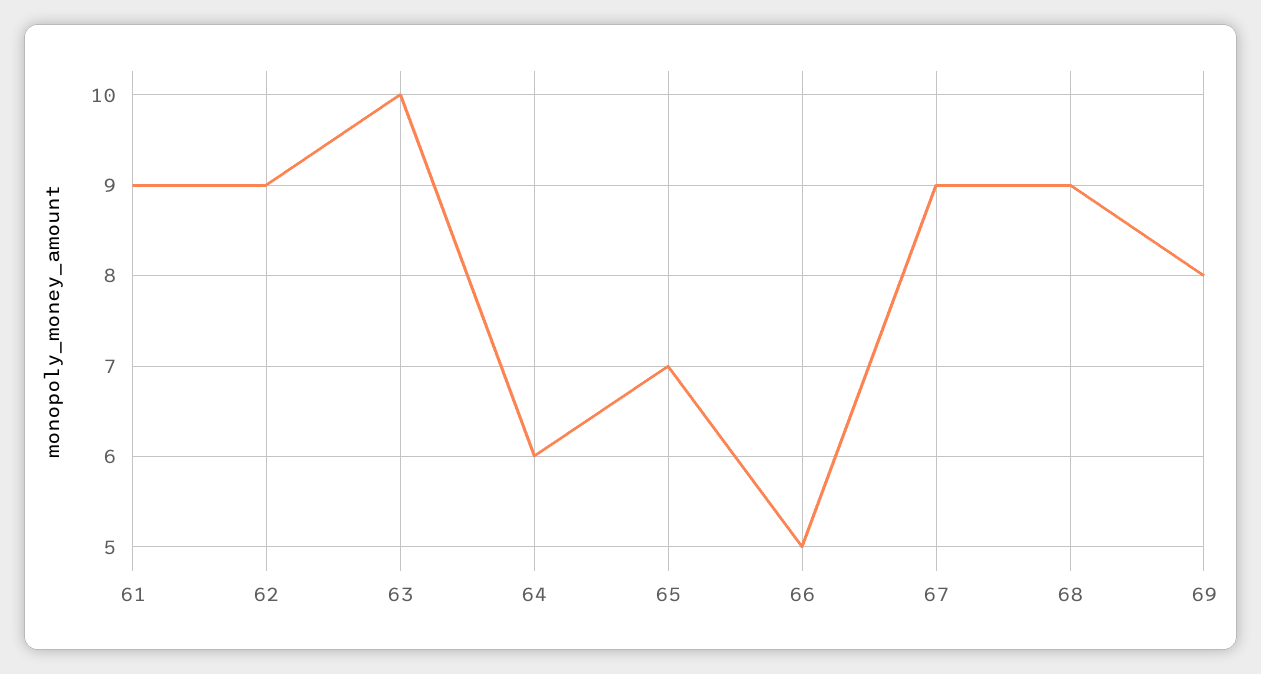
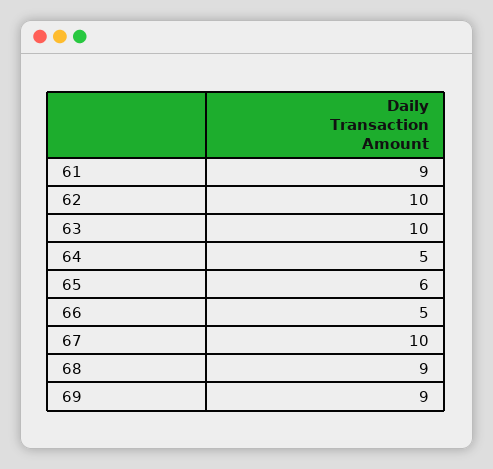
  {
    "61": 9,
-   "62": 9,
+   "62": 10,
    "63": 10,
-   "64": 6,
+   "64": 5,
-   "65": 7,
+   "65": 6,
    "66": 5,
-   "67": 9,
+   "67": 10,
    "68": 9,
-   "69": 8
+   "69": 9
  }

